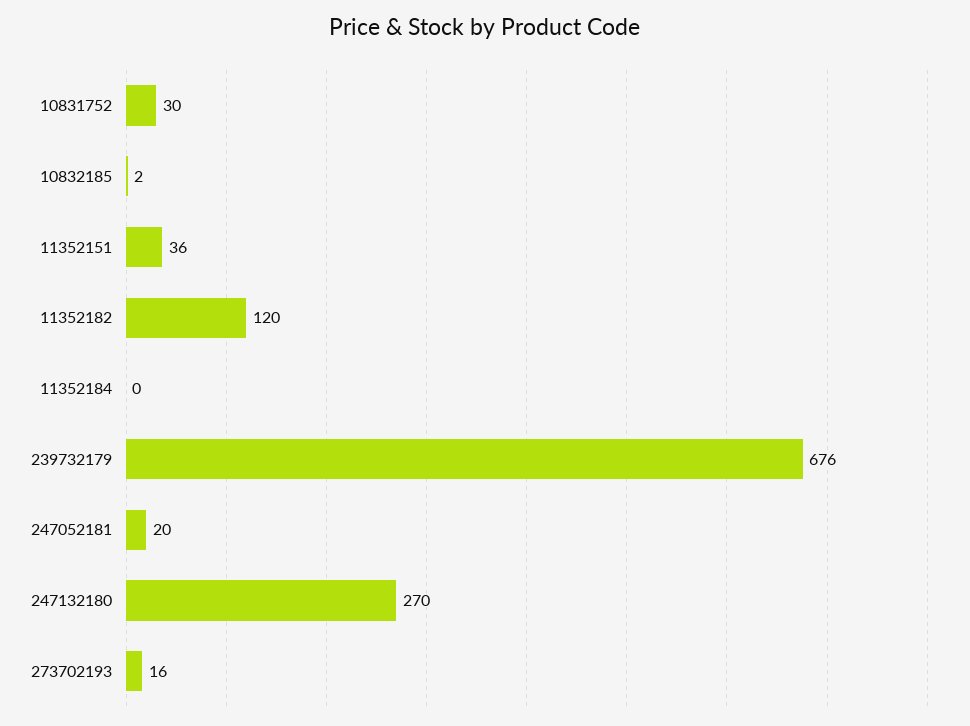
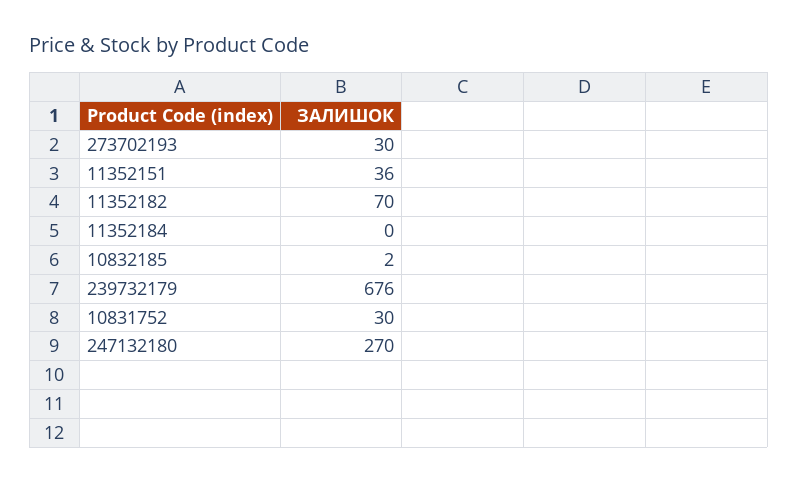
  {
    "10831752": 30,
    "10832185": 2,
    "11352151": 36,
-   "11352182": 120,
+   "11352182": 70,
    "11352184": 0,
    "239732179": 676,
-   "247052181": 20,
    "247132180": 270,
-   "273702193": 16
+   "273702193": 30
  }

